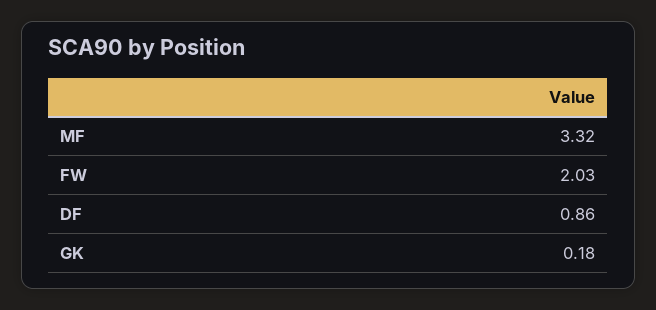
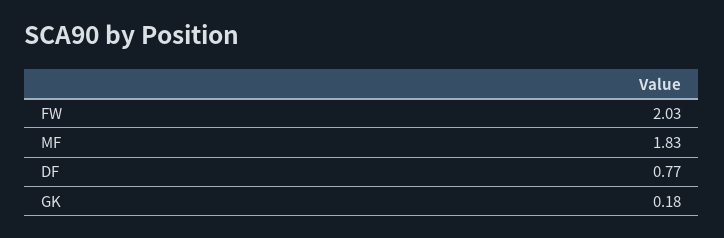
  {
-   "MF": 3.32,
+   "MF": 1.83,
    "FW": 2.03,
-   "DF": 0.86,
+   "DF": 0.77,
    "GK": 0.18
  }

